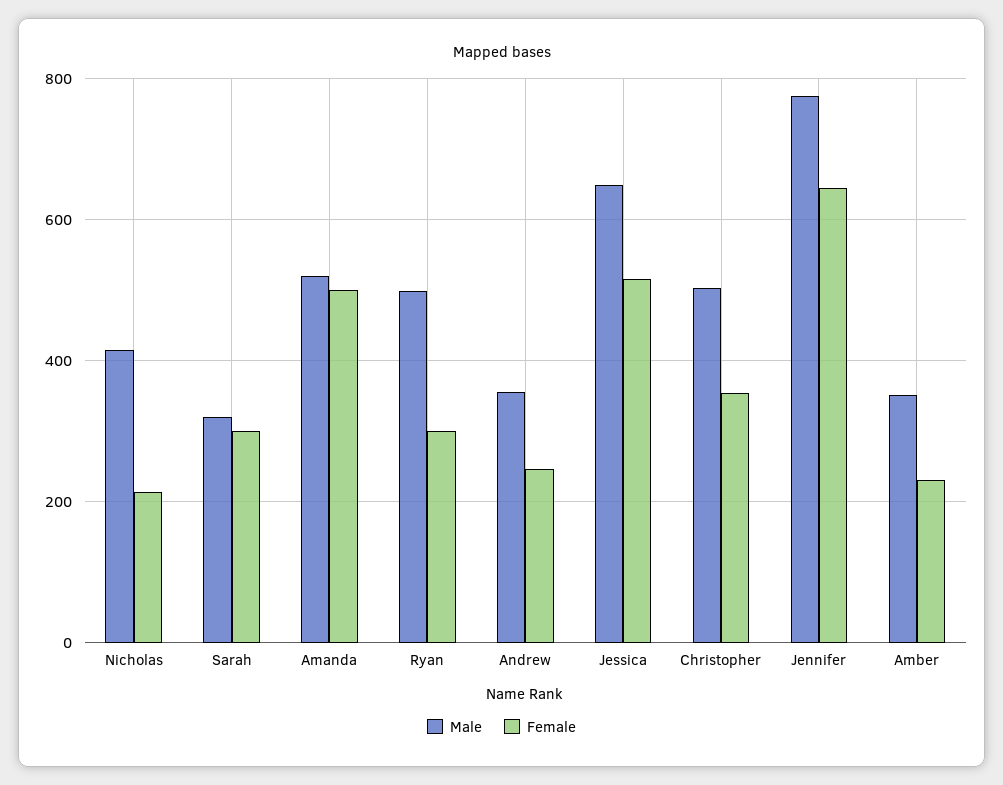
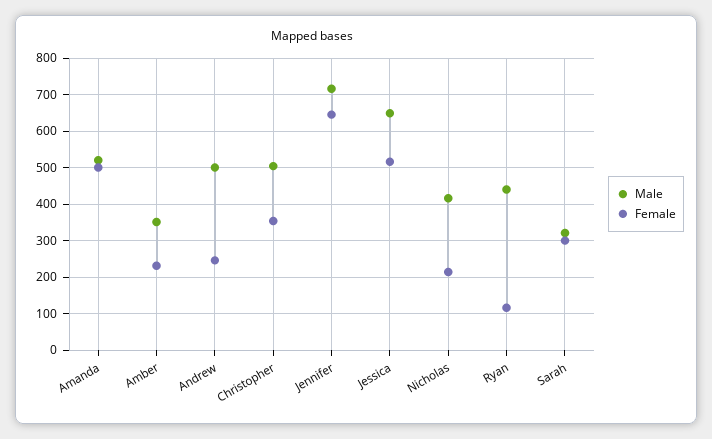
  {
    "Male": {
      "Nicholas": 420,
      "Sarah": 320,
      "Amanda": 520,
-     "Ryan": 500,
+     "Ryan": 440,
-     "Andrew": 360,
+     "Andrew": 500,
      "Jessica": 640,
      "Christopher": 500,
-     "Jennifer": 780,
+     "Jennifer": 720,
      "Amber": 360
    },
    "Female": {
      "Nicholas": 220,
      "Sarah": 300,
      "Amanda": 500,
-     "Ryan": 300,
+     "Ryan": 120,
      "Andrew": 240,
      "Jessica": 520,
      "Christopher": 360,
      "Jennifer": 640,
      "Amber": 240
    }
  }

